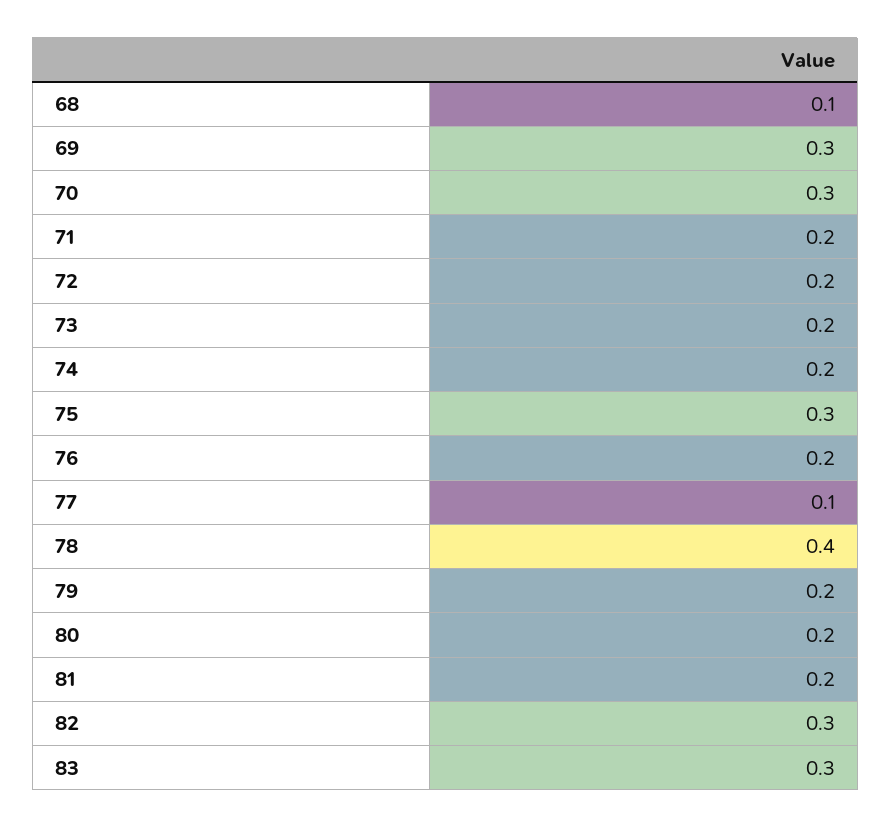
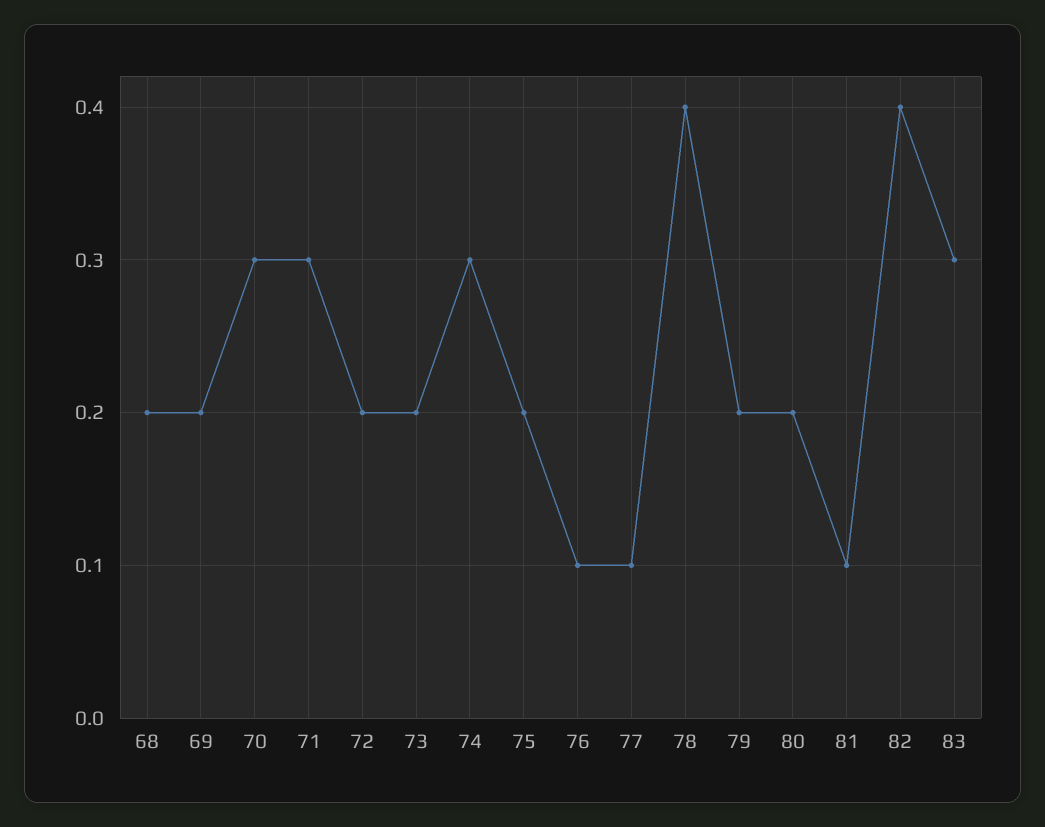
  {
-   "68": 0.1,
+   "68": 0.2,
-   "69": 0.3,
+   "69": 0.2,
    "70": 0.3,
-   "71": 0.2,
+   "71": 0.3,
    "72": 0.2,
    "73": 0.2,
-   "74": 0.2,
+   "74": 0.3,
-   "75": 0.3,
+   "75": 0.2,
-   "76": 0.2,
+   "76": 0.1,
    "77": 0.1,
    "78": 0.4,
    "79": 0.2,
    "80": 0.2,
-   "81": 0.2,
+   "81": 0.1,
-   "82": 0.3,
+   "82": 0.4,
    "83": 0.3
  }

